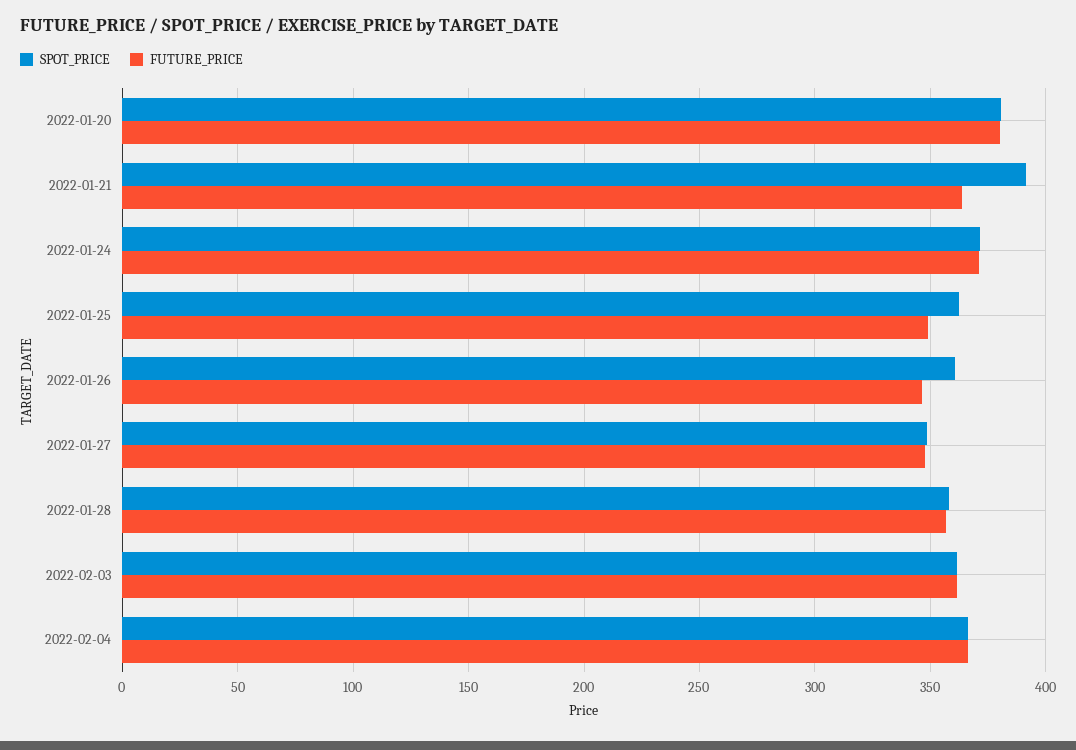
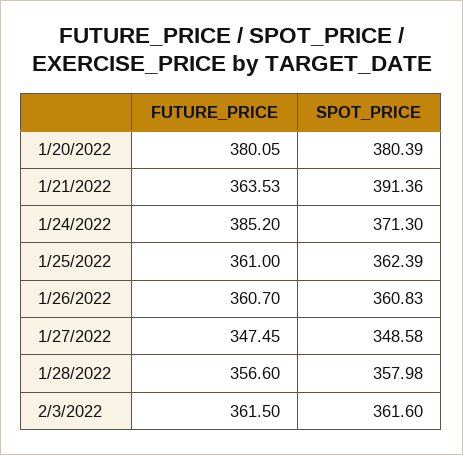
  {
    "SPOT_PRICE": {
      "2022-01-20": 380.39,
      "2022-01-21": 391.36,
      "2022-01-24": 371.3,
      "2022-01-25": 362.39,
      "2022-01-26": 360.83,
      "2022-01-27": 348.58,
      "2022-01-28": 357.98,
-     "2022-02-03": 361.6,
+     "2022-02-03": 361.6
-     "2022-02-04": 365
    },
    "FUTURE_PRICE": {
      "2022-01-20": 380.05,
      "2022-01-21": 363.53,
-     "2022-01-24": 370,
+     "2022-01-24": 385.2,
-     "2022-01-25": 350,
+     "2022-01-25": 361,
-     "2022-01-26": 345,
+     "2022-01-26": 360.7,
      "2022-01-27": 347.45,
      "2022-01-28": 356.6,
-     "2022-02-03": 361.5,
+     "2022-02-03": 361.5
-     "2022-02-04": 365
    }
  }

